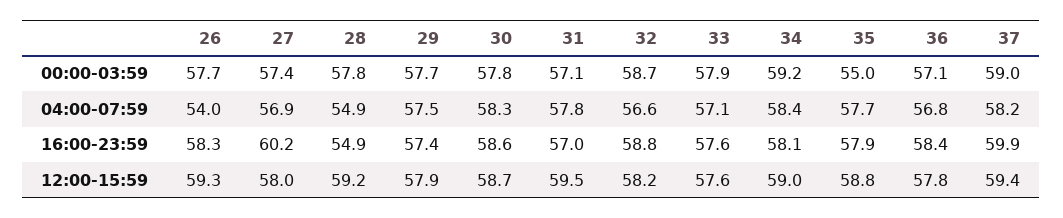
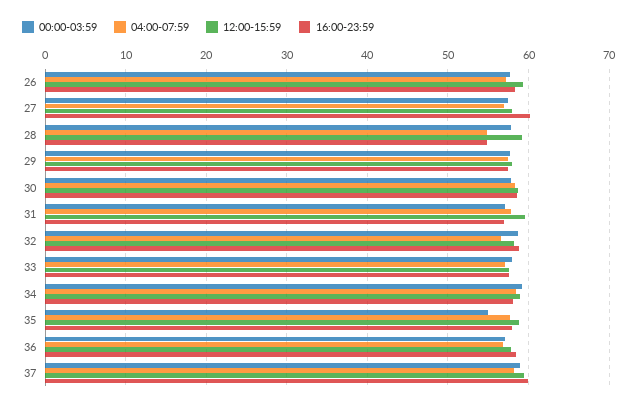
  {
    "00:00-03:59": {
      "26": 57.7,
      "27": 57.4,
      "28": 57.8,
      "29": 57.7,
      "30": 57.8,
      "31": 57.1,
      "32": 58.7,
      "33": 57.9,
      "34": 59.2,
      "35": 55,
      "36": 57.1,
      "37": 59
    },
    "04:00-07:59": {
-     "26": 54,
+     "26": 57,
      "27": 56.9,
      "28": 54.9,
      "29": 57.5,
      "30": 58.3,
      "31": 57.8,
      "32": 56.6,
      "33": 57.1,
      "34": 58.4,
      "35": 57.7,
      "36": 56.8,
      "37": 58.2
    },
    "16:00-23:59": {
      "26": 58.3,
      "27": 60.2,
      "28": 54.9,
      "29": 57.4,
      "30": 58.6,
      "31": 57,
      "32": 58.8,
      "33": 57.6,
      "34": 58.1,
      "35": 57.9,
      "36": 58.4,
      "37": 59.9
    },
    "12:00-15:59": {
      "26": 59.3,
      "27": 58,
      "28": 59.2,
      "29": 57.9,
      "30": 58.7,
      "31": 59.5,
      "32": 58.2,
      "33": 57.6,
      "34": 59,
      "35": 58.8,
      "36": 57.8,
      "37": 59.4
    }
  }

